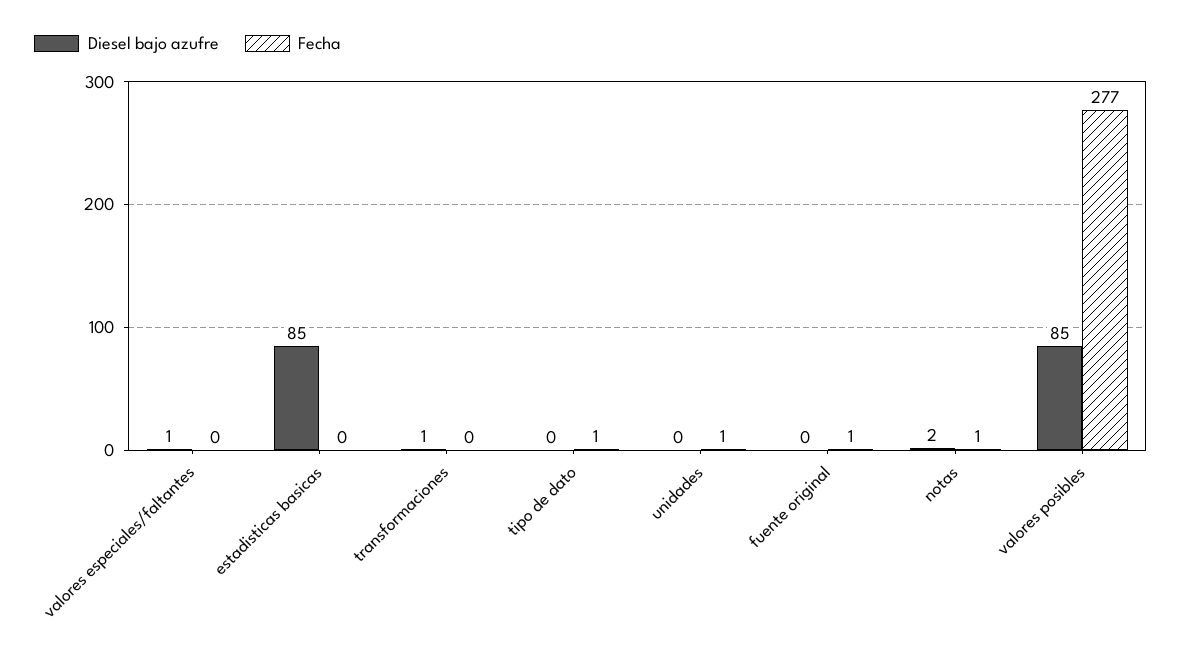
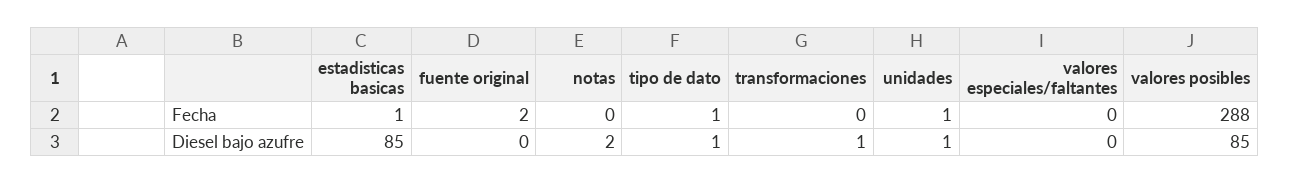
  {
    "Diesel bajo azufre": {
-     "valores especiales/faltantes": 1,
+     "valores especiales/faltantes": 0,
      "estadisticas basicas": 85,
      "transformaciones": 1,
-     "tipo de dato": 0,
+     "tipo de dato": 1,
-     "unidades": 0,
+     "unidades": 1,
      "fuente original": 0,
      "notas": 2,
      "valores posibles": 85
    },
    "Fecha": {
      "valores especiales/faltantes": 0,
-     "estadisticas basicas": 0,
+     "estadisticas basicas": 1,
      "transformaciones": 0,
      "tipo de dato": 1,
      "unidades": 1,
-     "fuente original": 1,
+     "fuente original": 2,
-     "notas": 1,
+     "notas": 0,
-     "valores posibles": 277
+     "valores posibles": 288
    }
  }

